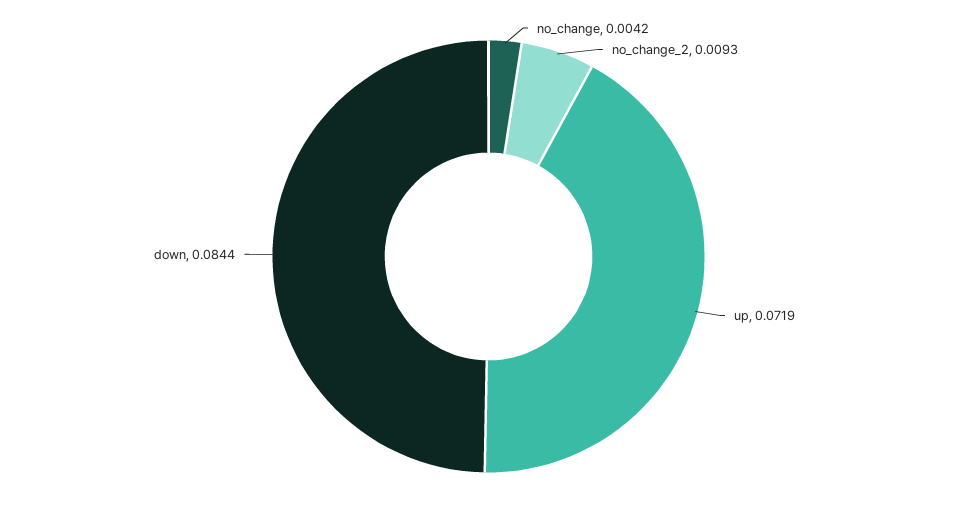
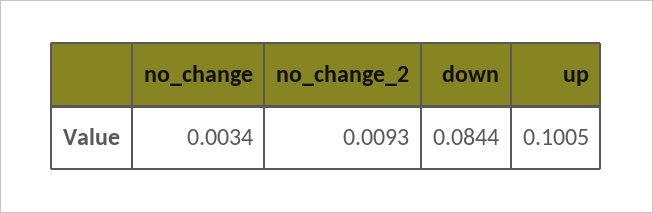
  {
-   "no_change": 0.0042,
+   "no_change": 0.0034,
    "no_change_2": 0.0093,
-   "up": 0.0719,
+   "up": 0.1005,
    "down": 0.0844
  }

